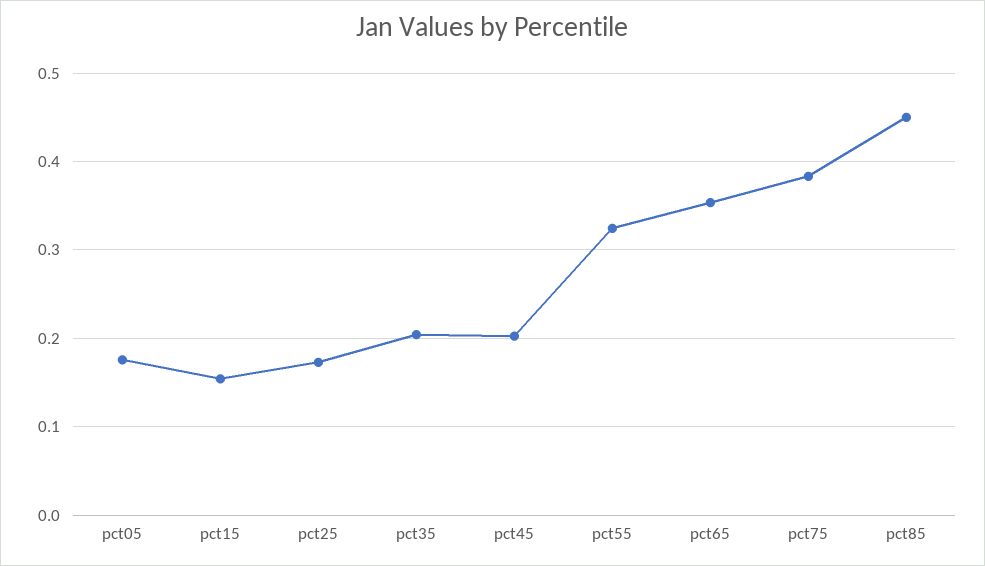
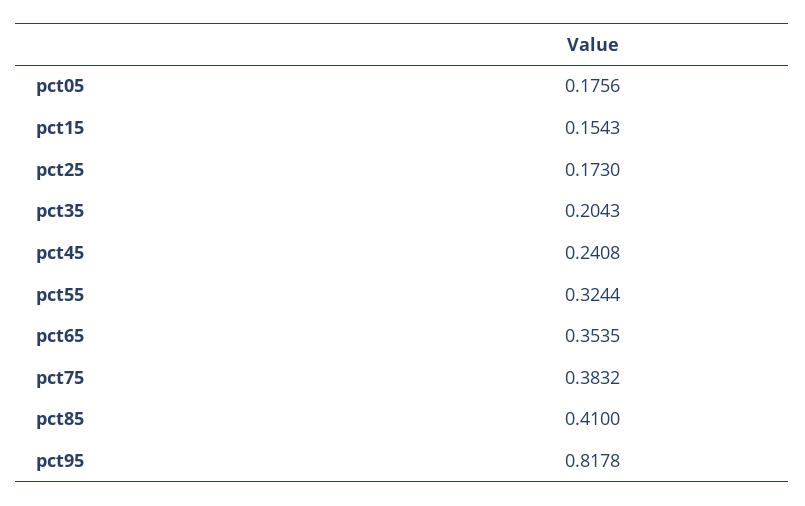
  {
    "pct05": 0.1756,
    "pct15": 0.1543,
    "pct25": 0.173,
    "pct35": 0.2043,
-   "pct45": 0.2,
+   "pct45": 0.2408,
    "pct55": 0.3244,
    "pct65": 0.3535,
    "pct75": 0.3832,
-   "pct85": 0.45
+   "pct85": 0.41,
+   "pct95": 0.8178
  }

